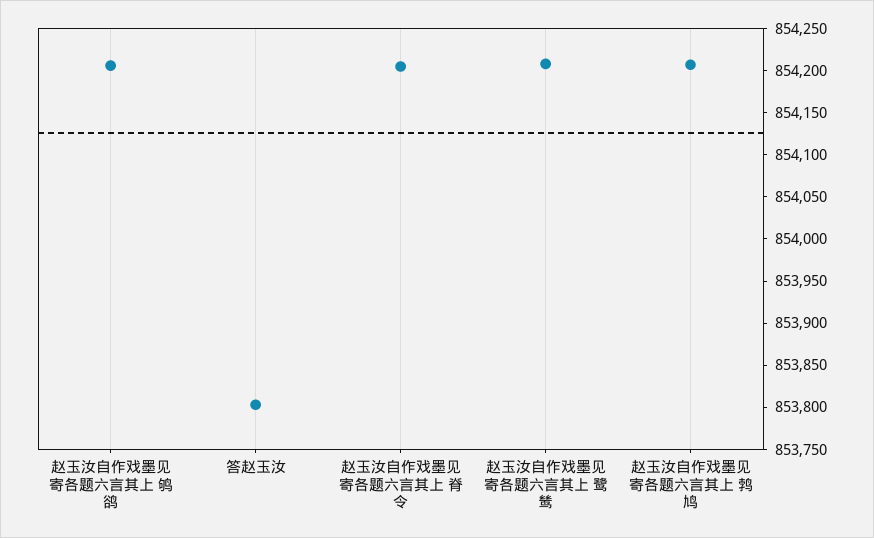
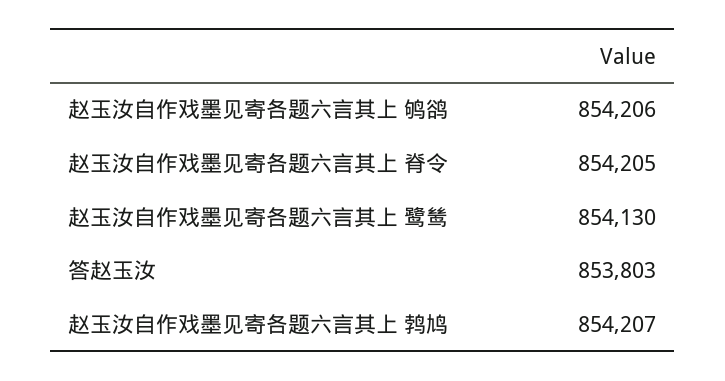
  {
    "赵玉汝自作戏墨见寄各题六言其上 鸲鹆": 854206,
    "答赵玉汝": 853803,
    "赵玉汝自作戏墨见寄各题六言其上 脊令": 854205,
-   "赵玉汝自作戏墨见寄各题六言其上 鹭鸶": 854210,
+   "赵玉汝自作戏墨见寄各题六言其上 鹭鸶": 854130,
    "赵玉汝自作戏墨见寄各题六言其上 鹁鸠": 854207
  }

